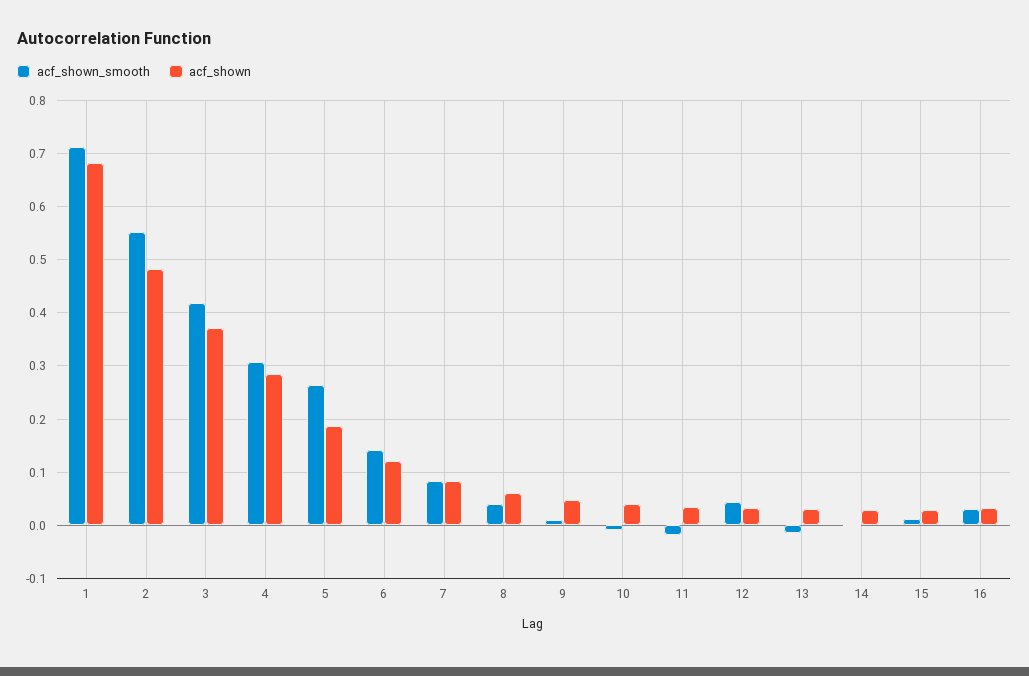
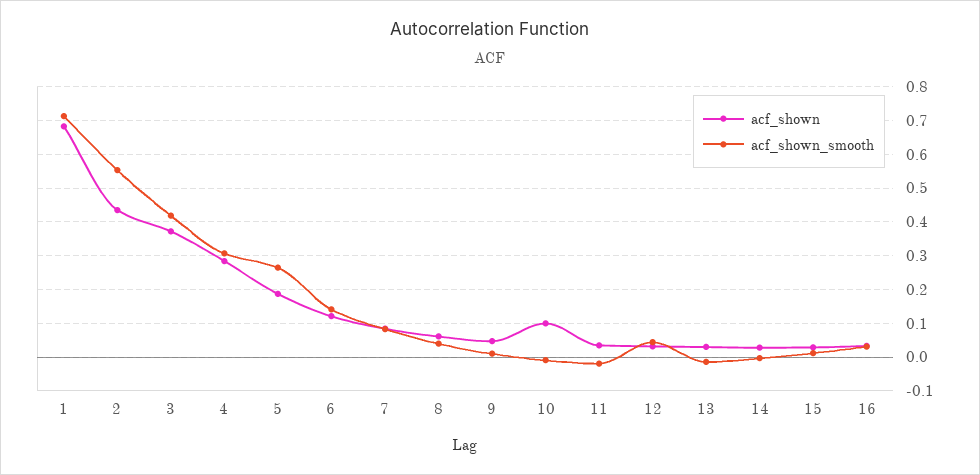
  {
    "acf_shown_smooth": {
      "1": 0.72,
      "2": 0.56,
      "3": 0.42,
      "4": 0.3,
      "5": 0.26,
      "6": 0.14,
      "7": 0.08,
      "8": 0.04,
      "9": 0.02,
      "10": 0,
      "11": -0.02,
      "12": 0.04,
      "13": -0.02,
      "14": 0,
      "15": 0.02,
      "16": 0.04
    },
    "acf_shown": {
      "1": 0.68,
-     "2": 0.48,
+     "2": 0.44,
      "3": 0.38,
      "4": 0.28,
      "5": 0.18,
      "6": 0.12,
      "7": 0.08,
      "8": 0.06,
      "9": 0.04,
-     "10": 0.04,
+     "10": 0.1,
      "11": 0.04,
      "12": 0.04,
      "13": 0.04,
      "14": 0.02,
      "15": 0.02,
      "16": 0.04
    }
  }

